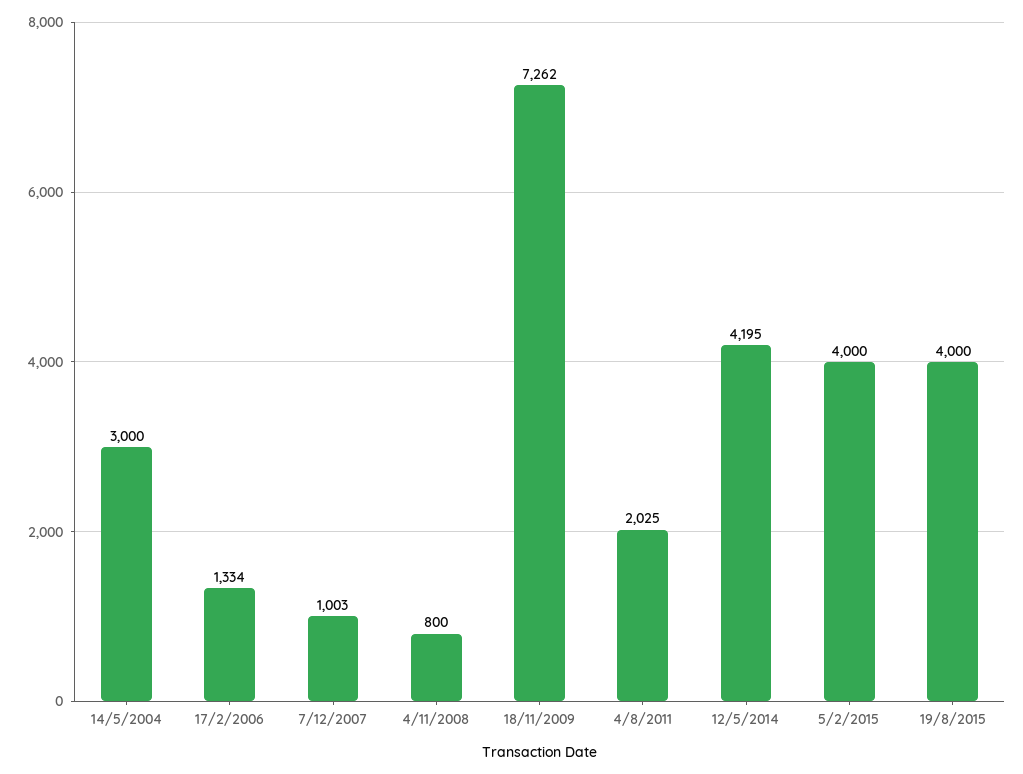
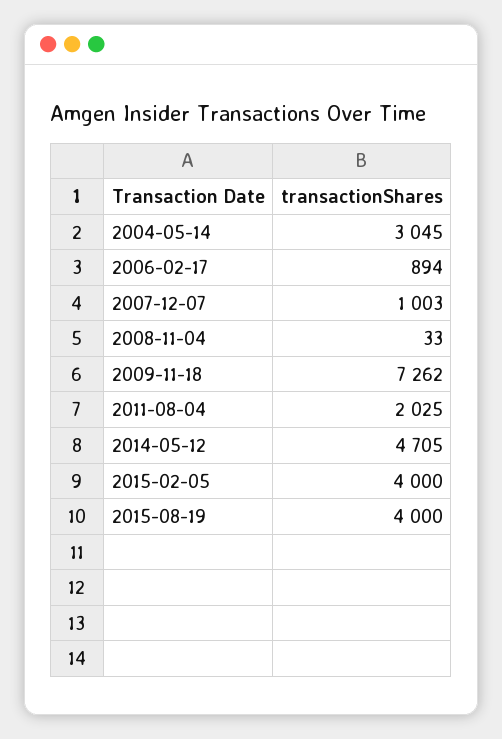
  {
-   "14/5/2004": 3000,
+   "14/5/2004": 3045,
-   "17/2/2006": 1334,
+   "17/2/2006": 894,
    "7/12/2007": 1003,
-   "4/11/2008": 800,
+   "4/11/2008": 33,
    "18/11/2009": 7262,
    "4/8/2011": 2025,
-   "12/5/2014": 4195,
+   "12/5/2014": 4705,
    "5/2/2015": 4000,
    "19/8/2015": 4000
  }

